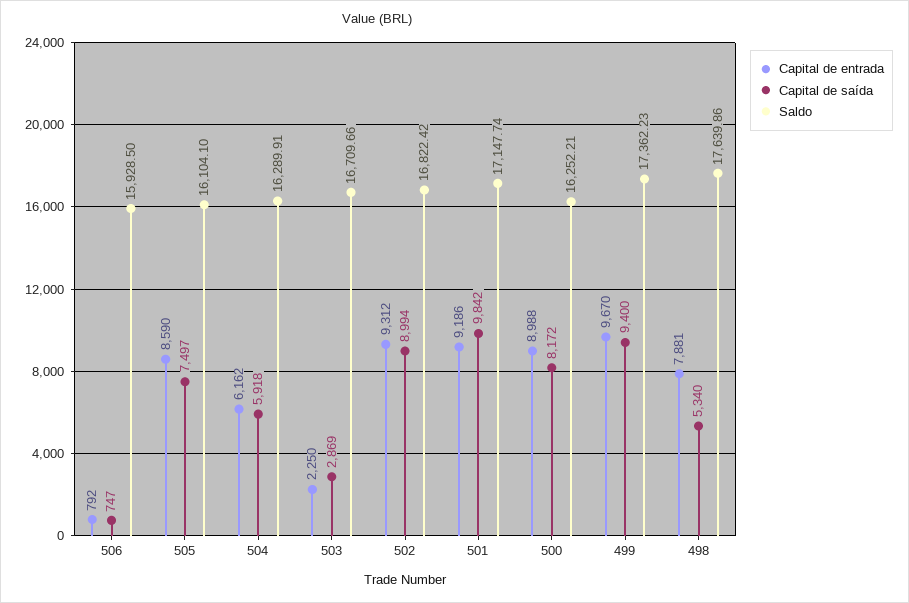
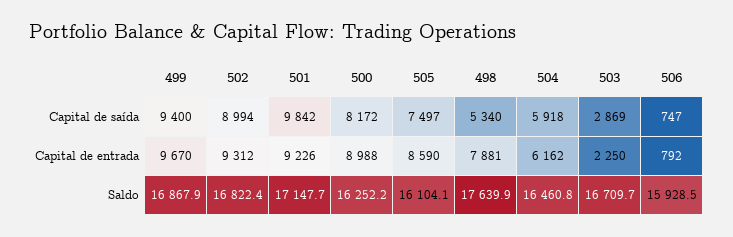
  {
    "Capital de entrada": {
      "506": 792,
      "505": 8590,
      "504": 6162,
      "503": 2250,
      "502": 9312,
-     "501": 9186,
+     "501": 9226,
      "500": 8988,
      "499": 9670,
      "498": 7881
    },
    "Capital de saída": {
      "506": 747,
      "505": 7497,
      "504": 5918,
      "503": 2869,
      "502": 8994,
      "501": 9842,
      "500": 8172,
      "499": 9400,
      "498": 5340
    },
    "Saldo": {
      "506": 15928.5,
      "505": 16104.1,
-     "504": 16289.91,
+     "504": 16460.8,
      "503": 16709.66,
      "502": 16822.42,
      "501": 17147.74,
      "500": 16252.21,
-     "499": 17362.23,
+     "499": 16867.9,
      "498": 17639.86
    }
  }

